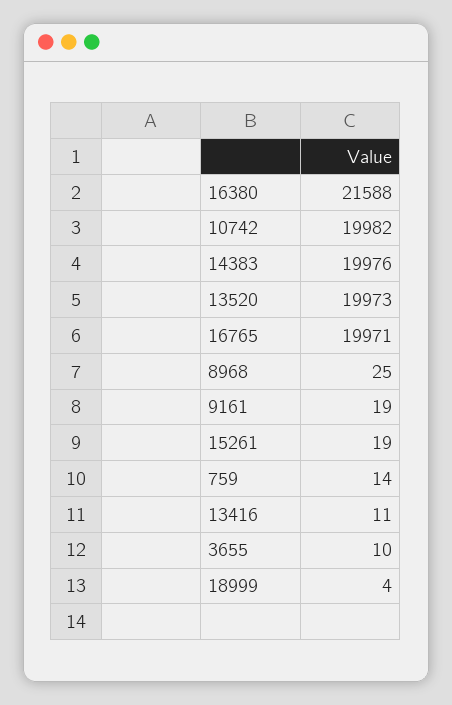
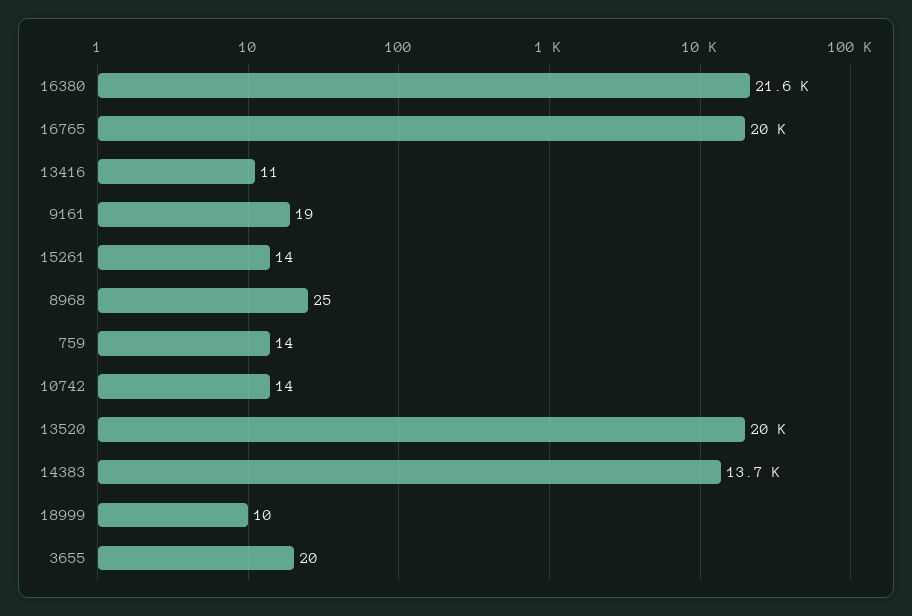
  {
    "16380": 21588,
-   "10742": 19982,
+   "10742": 14,
-   "14383": 19976,
+   "14383": 13700,
    "13520": 19973,
    "16765": 19971,
    "8968": 25,
    "9161": 19,
-   "15261": 19,
+   "15261": 14,
    "759": 14,
    "13416": 11,
-   "3655": 10,
+   "3655": 20,
-   "18999": 4
+   "18999": 10
  }

